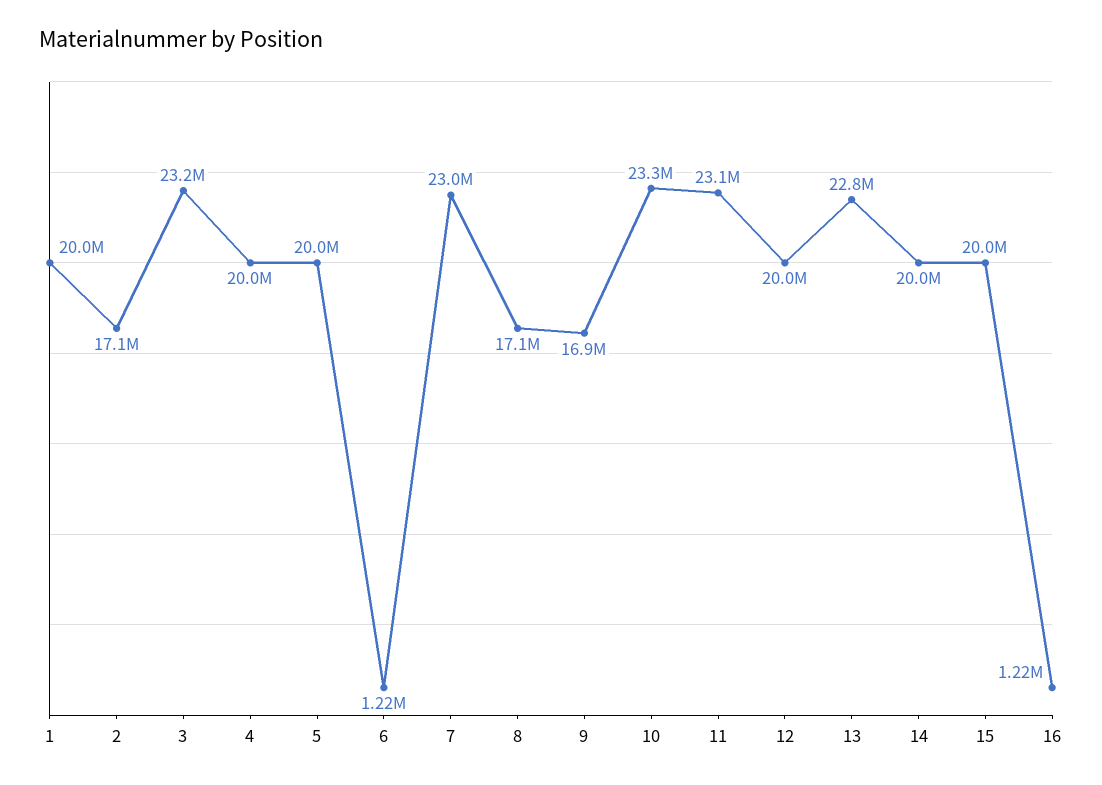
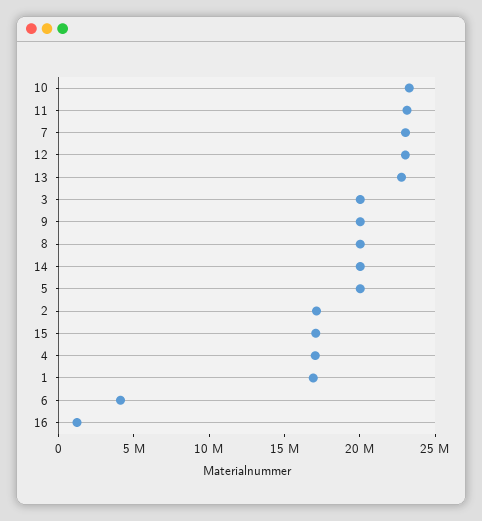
  {
-   "1": 20000000,
+   "1": 17000000,
    "2": 17100000,
-   "3": 23200000,
+   "3": 20000000,
-   "4": 20000000,
+   "4": 17000000,
    "5": 20000000,
-   "6": 1220000,
+   "6": 4000000,
    "7": 23000000,
-   "8": 17100000,
+   "8": 20000000,
-   "9": 16900000,
+   "9": 20000000,
    "10": 23300000,
    "11": 23100000,
-   "12": 20000000,
+   "12": 23000000,
    "13": 22800000,
    "14": 20000000,
-   "15": 20000000,
+   "15": 17000000,
    "16": 1220000
  }

